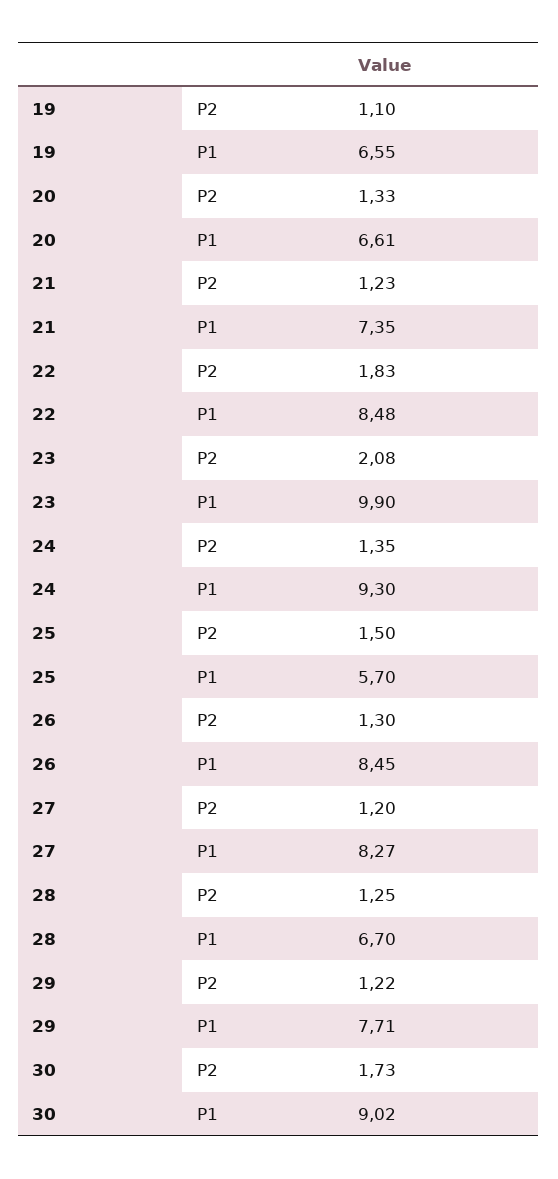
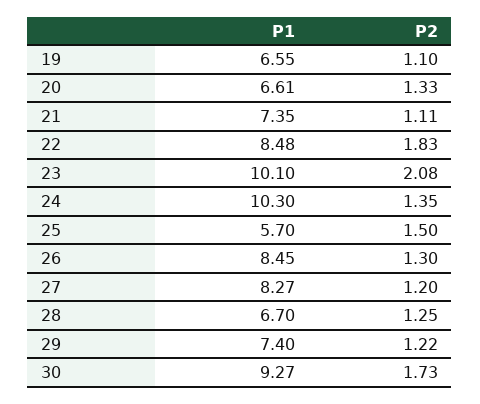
  {
    "19": {
      "P2": 1.1,
      "P1": 6.55
    },
    "20": {
      "P2": 1.33,
      "P1": 6.61
    },
    "21": {
-     "P2": 1.23,
+     "P2": 1.11,
      "P1": 7.35
    },
    "22": {
      "P2": 1.83,
      "P1": 8.48
    },
    "23": {
      "P2": 2.08,
-     "P1": 9.9
+     "P1": 10.1
    },
    "24": {
      "P2": 1.35,
-     "P1": 9.3
+     "P1": 10.3
    },
    "25": {
      "P2": 1.5,
      "P1": 5.7
    },
    "26": {
      "P2": 1.3,
      "P1": 8.45
    },
    "27": {
      "P2": 1.2,
      "P1": 8.27
    },
    "28": {
      "P2": 1.25,
      "P1": 6.7
    },
    "29": {
      "P2": 1.22,
-     "P1": 7.71
+     "P1": 7.4
    },
    "30": {
      "P2": 1.73,
-     "P1": 9.02
+     "P1": 9.27
    }
  }

